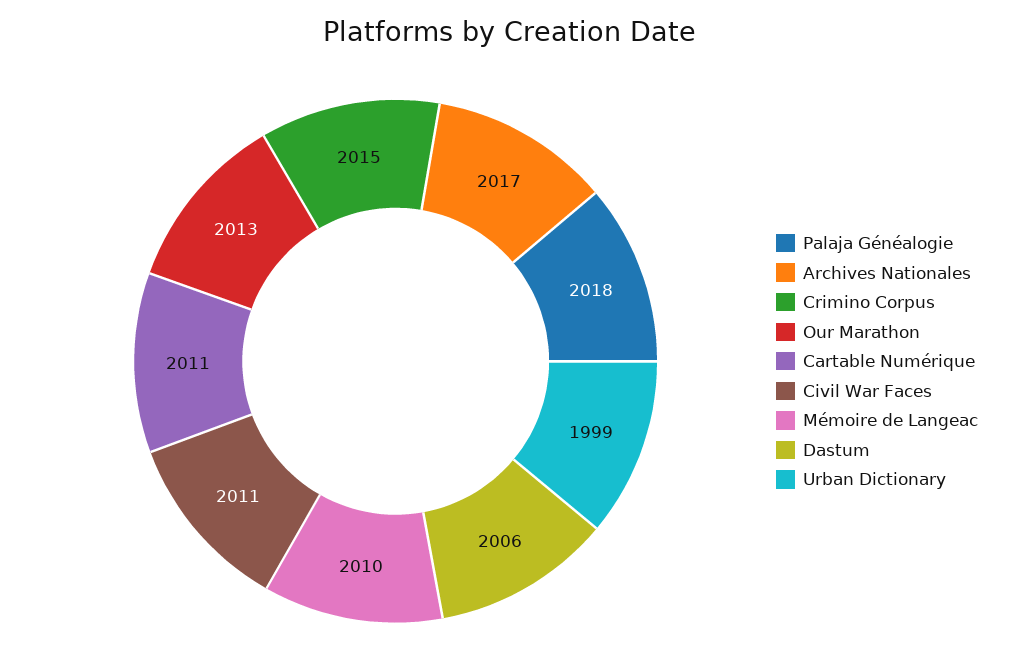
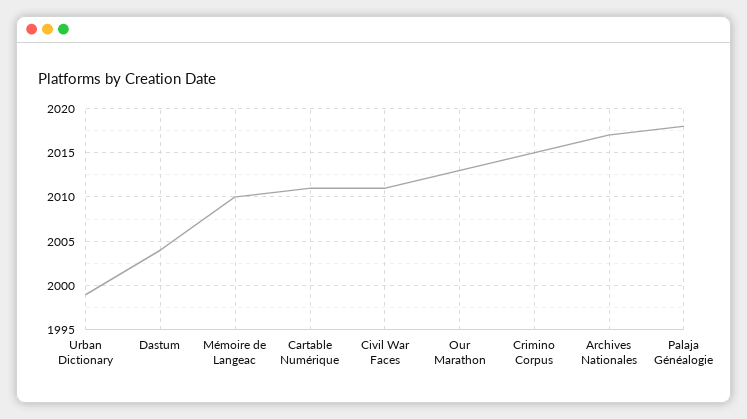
  {
    "Palaja Généalogie": 2018,
    "Archives Nationales": 2017,
    "Crimino Corpus": 2015,
    "Our Marathon": 2013,
    "Cartable Numérique": 2011,
    "Civil War Faces": 2011,
    "Mémoire de Langeac": 2010,
-   "Dastum": 2006,
+   "Dastum": 2004,
    "Urban Dictionary": 1999
  }

